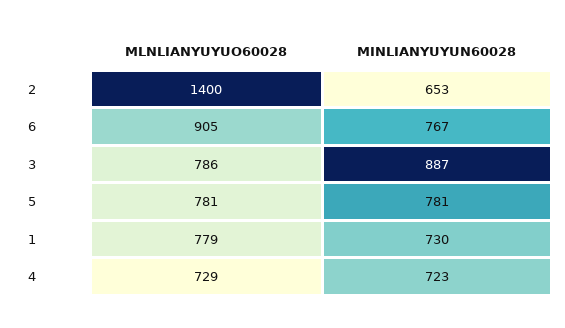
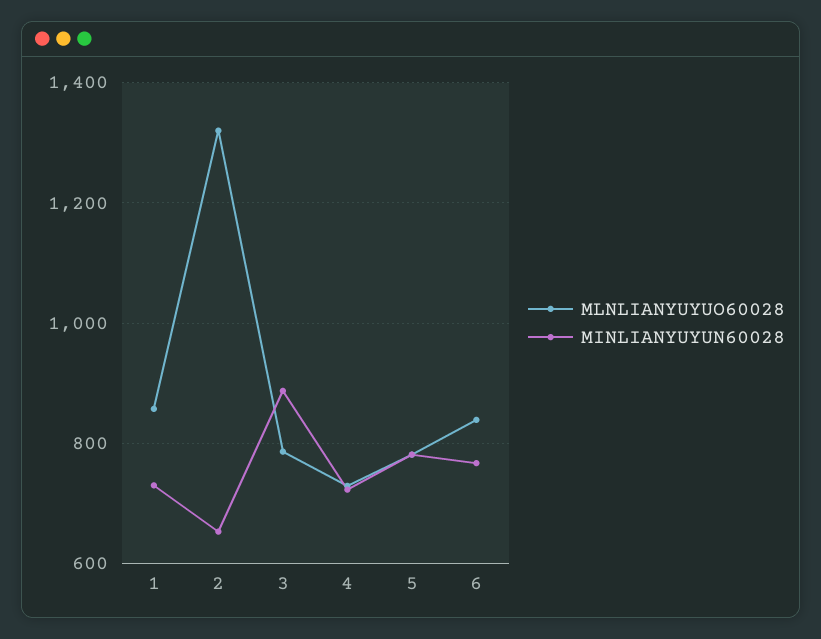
  {
    "MLNLIANYUYUO60028": {
-     "2": 1400,
+     "2": 1320,
-     "6": 905,
+     "6": 840,
      "3": 786,
      "5": 781,
-     "1": 779,
+     "1": 860,
      "4": 729
    },
    "MINLIANYUYUN60028": {
      "2": 653,
      "6": 767,
      "3": 887,
      "5": 781,
      "1": 730,
      "4": 723
    }
  }

